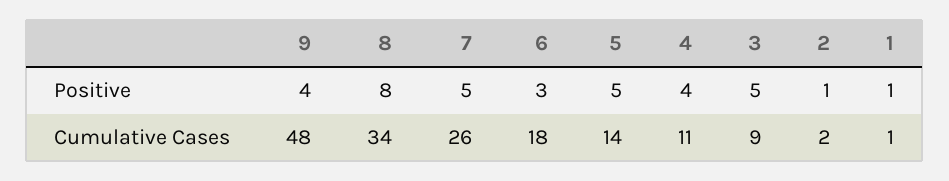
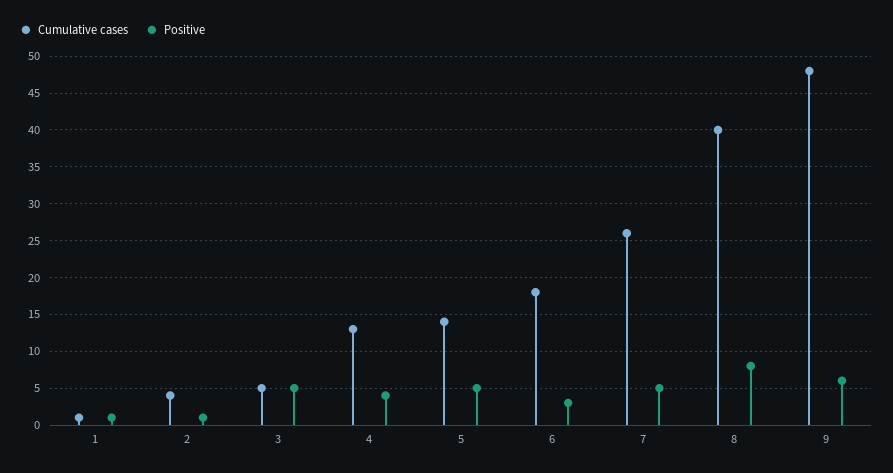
  {
    "Positive": {
-     "9": 4,
+     "9": 6,
      "8": 8,
      "7": 5,
      "6": 3,
      "5": 5,
      "4": 4,
      "3": 5,
      "2": 1,
      "1": 1
    },
    "Cumulative Cases": {
      "9": 48,
-     "8": 34,
+     "8": 40,
      "7": 26,
      "6": 18,
      "5": 14,
-     "4": 11,
+     "4": 13,
-     "3": 9,
+     "3": 5,
-     "2": 2,
+     "2": 4,
      "1": 1
    }
  }

